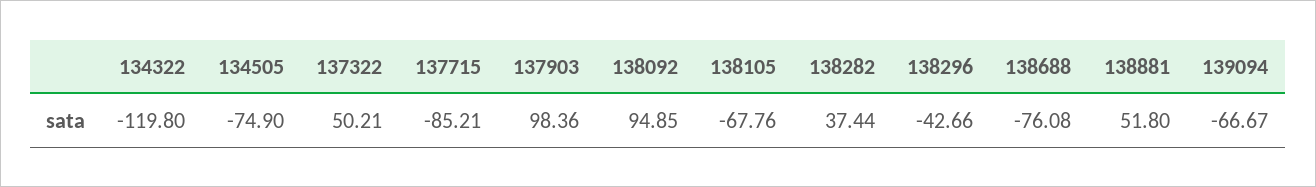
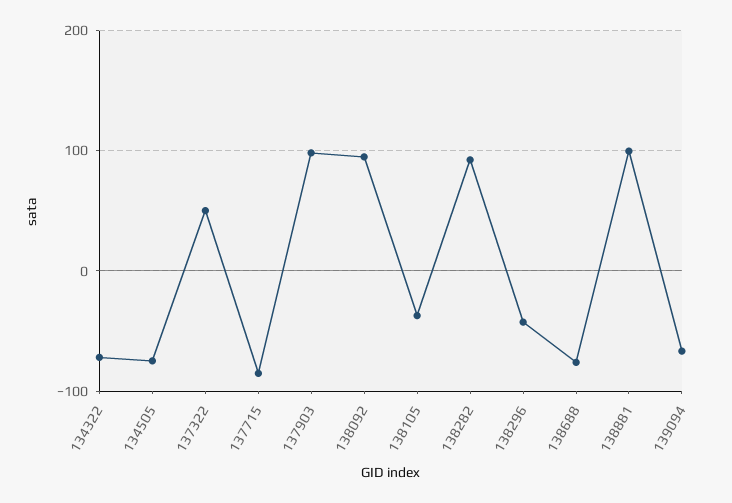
  {
-   "134322": -119.8,
+   "134322": -70,
    "134505": -74.9,
    "137322": 50.21,
    "137715": -85.21,
    "137903": 98.36,
    "138092": 94.85,
-   "138105": -67.76,
+   "138105": -40,
-   "138282": 37.44,
+   "138282": 90,
    "138296": -42.66,
    "138688": -76.08,
-   "138881": 51.8,
+   "138881": 100,
    "139094": -66.67
  }

